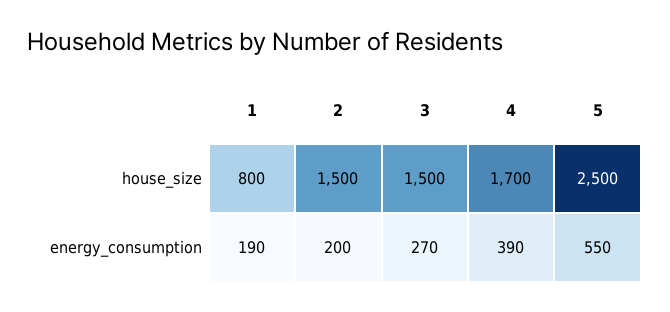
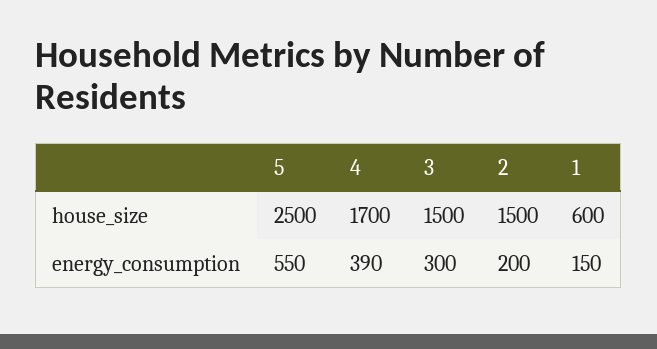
  {
    "1": {
-     "house_size": 800,
+     "house_size": 600,
-     "energy_consumption": 190
+     "energy_consumption": 150
    },
    "2": {
      "house_size": 1500,
      "energy_consumption": 200
    },
    "3": {
      "house_size": 1500,
-     "energy_consumption": 270
+     "energy_consumption": 300
    },
    "4": {
      "house_size": 1700,
      "energy_consumption": 390
    },
    "5": {
      "house_size": 2500,
      "energy_consumption": 550
    }
  }

